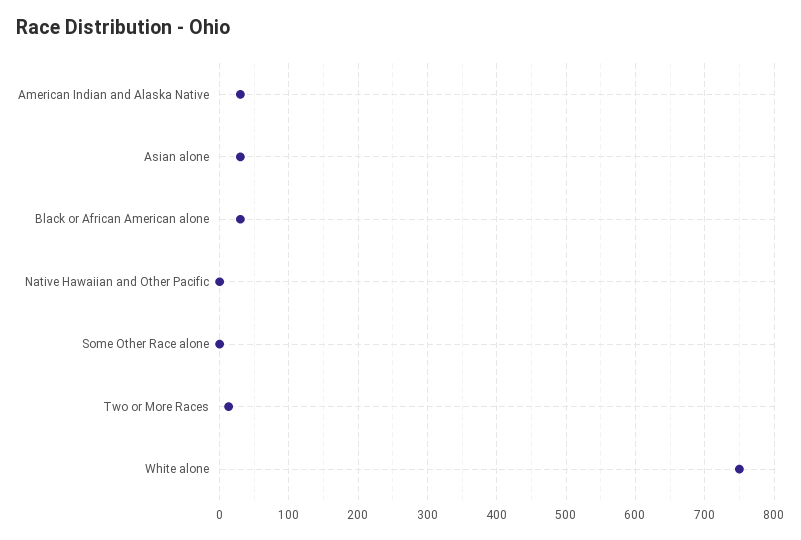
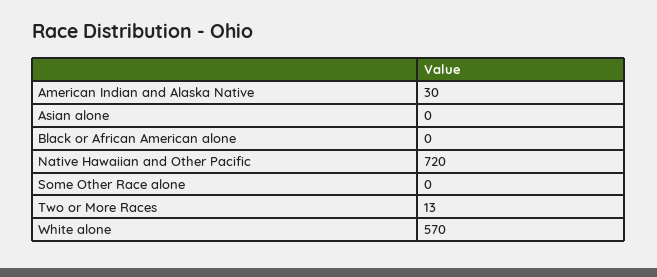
  {
    "American Indian and Alaska Native": 30,
-   "Asian alone": 30,
+   "Asian alone": 0,
-   "Black or African American alone": 30,
+   "Black or African American alone": 0,
-   "Native Hawaiian and Other Pacific": 0,
+   "Native Hawaiian and Other Pacific": 720,
    "Some Other Race alone": 0,
    "Two or More Races": 13,
-   "White alone": 750
+   "White alone": 570
  }

